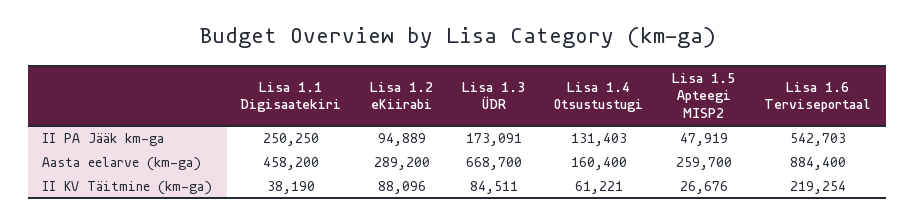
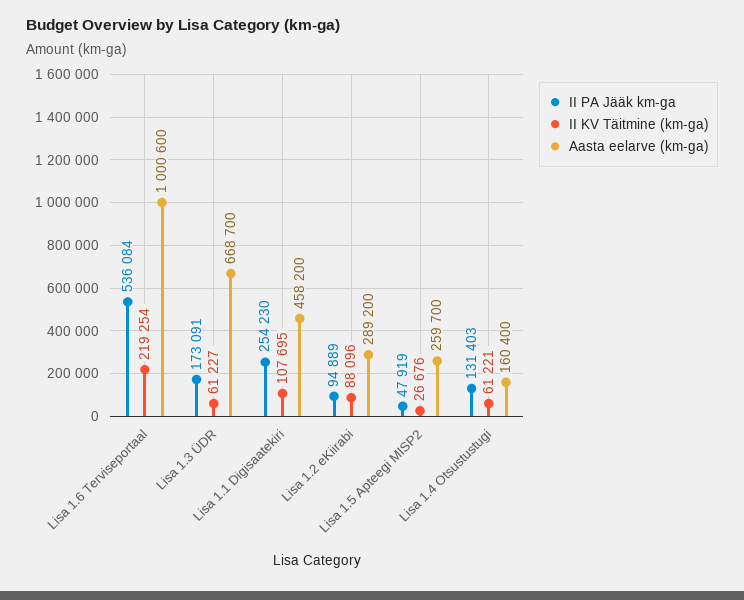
  {
    "II PA Jääk km-ga": {
-     "Lisa 1.1 Digisaatekiri": 250250,
+     "Lisa 1.1 Digisaatekiri": 254230,
      "Lisa 1.2 eKiirabi": 94889,
      "Lisa 1.3 ÜDR": 173091,
      "Lisa 1.4 Otsustustugi": 131403,
      "Lisa 1.5 Apteegi MISP2": 47919,
-     "Lisa 1.6 Terviseportaal": 542703
+     "Lisa 1.6 Terviseportaal": 536084
    },
    "Aasta eelarve (km-ga)": {
      "Lisa 1.1 Digisaatekiri": 458200,
      "Lisa 1.2 eKiirabi": 289200,
      "Lisa 1.3 ÜDR": 668700,
      "Lisa 1.4 Otsustustugi": 160400,
      "Lisa 1.5 Apteegi MISP2": 259700,
-     "Lisa 1.6 Terviseportaal": 884400
+     "Lisa 1.6 Terviseportaal": 1000600
    },
    "II KV Täitmine (km-ga)": {
-     "Lisa 1.1 Digisaatekiri": 38190,
+     "Lisa 1.1 Digisaatekiri": 107695,
      "Lisa 1.2 eKiirabi": 88096,
-     "Lisa 1.3 ÜDR": 84511,
+     "Lisa 1.3 ÜDR": 61227,
      "Lisa 1.4 Otsustustugi": 61221,
      "Lisa 1.5 Apteegi MISP2": 26676,
      "Lisa 1.6 Terviseportaal": 219254
    }
  }

